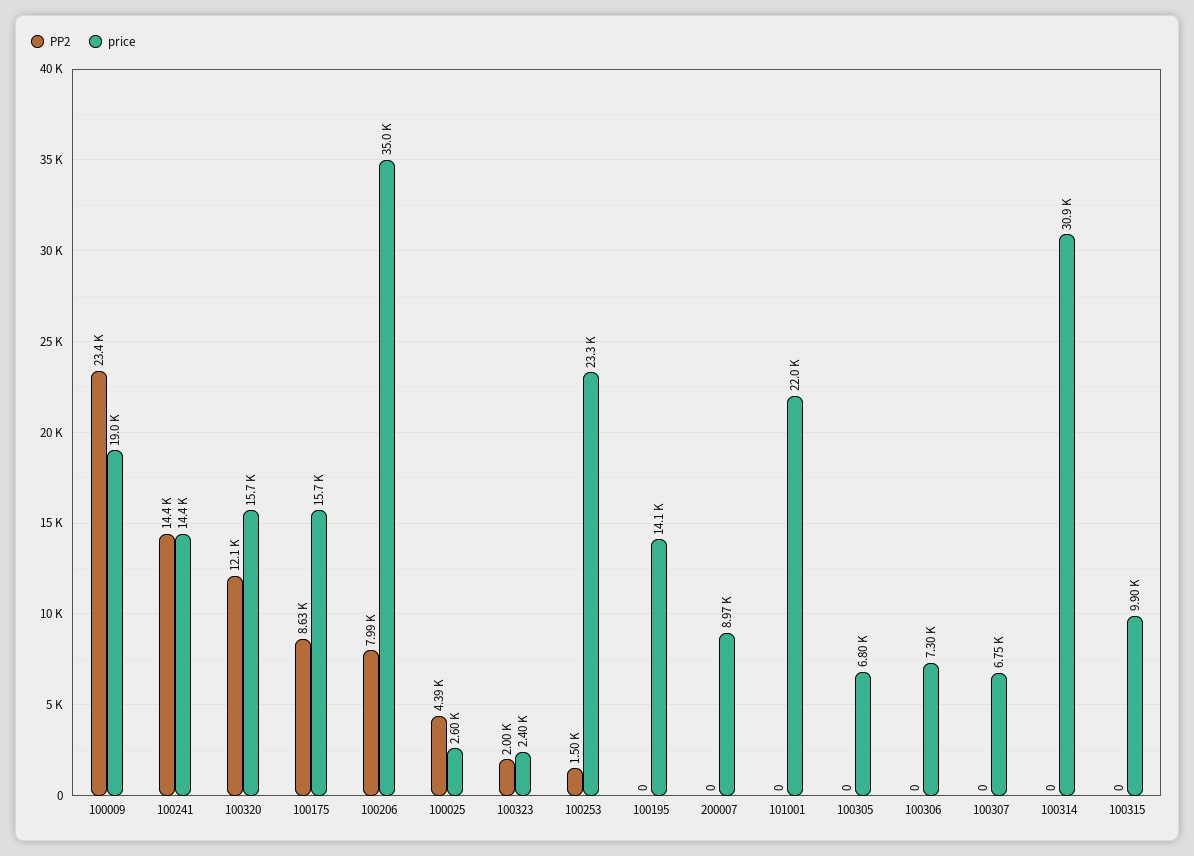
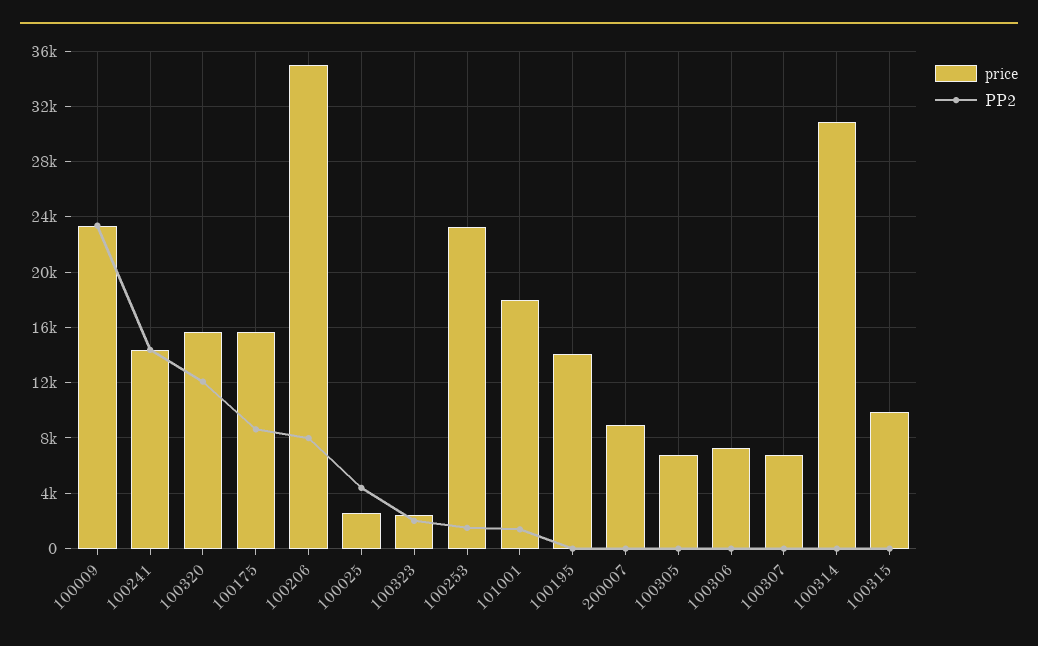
  {
    "PP2": {
      "100009": 23400,
      "100241": 14400,
      "100320": 12100,
      "100175": 8630,
      "100206": 7990,
      "100025": 4390,
      "100323": 2000,
      "100253": 1500,
      "100195": 0,
      "200007": 0,
-     "101001": 0,
+     "101001": 1500,
      "100305": 0,
      "100306": 0,
      "100307": 0,
      "100314": 0,
      "100315": 0
    },
    "price": {
-     "100009": 19000,
+     "100009": 23500,
      "100241": 14400,
      "100320": 15700,
      "100175": 15700,
      "100206": 35000,
      "100025": 2600,
      "100323": 2400,
      "100253": 23300,
      "100195": 14100,
      "200007": 8970,
-     "101001": 22000,
+     "101001": 18000,
      "100305": 6800,
      "100306": 7300,
      "100307": 6750,
      "100314": 30900,
      "100315": 9900
    }
  }

